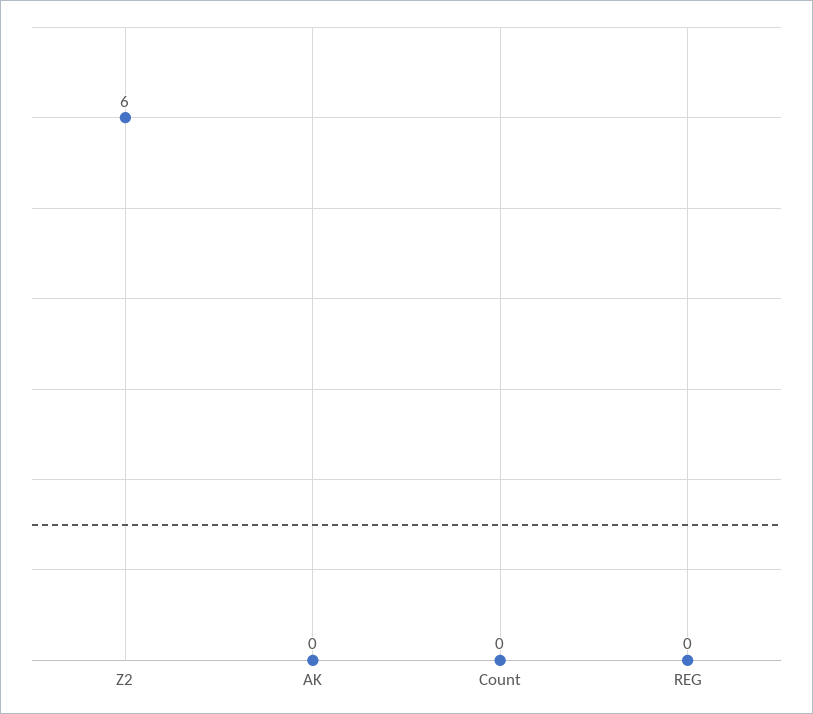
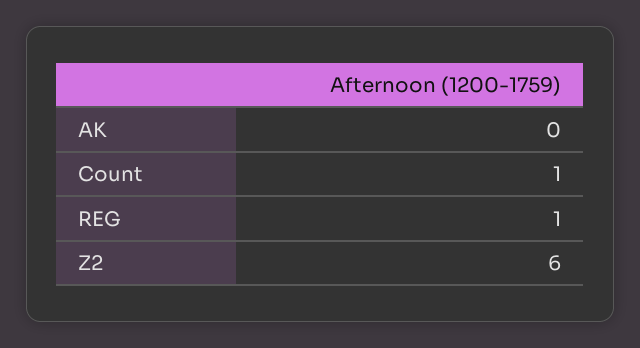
  {
    "Z2": 6,
    "AK": 0,
-   "Count": 0,
+   "Count": 1,
-   "REG": 0
+   "REG": 1
  }

